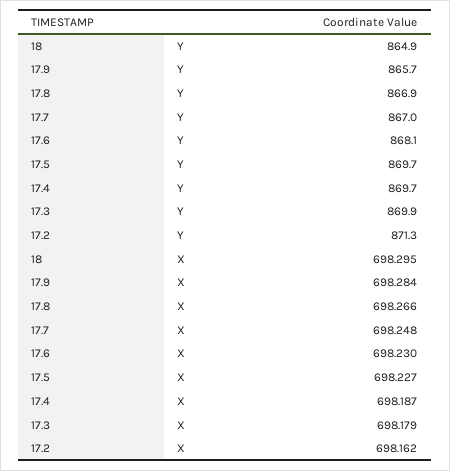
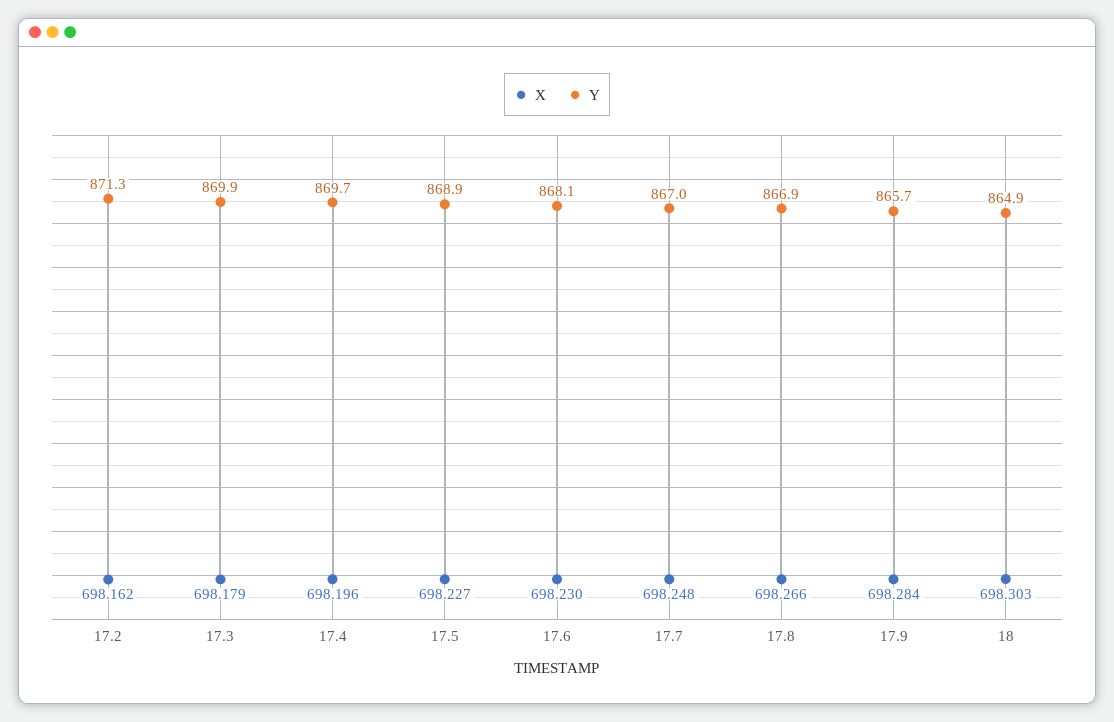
  {
    "Y": {
      "18": 864.9,
      "17.9": 865.7,
      "17.8": 866.9,
      "17.7": 867,
      "17.6": 868.1,
-     "17.5": 869.7,
+     "17.5": 868.9,
      "17.4": 869.7,
      "17.3": 869.9,
      "17.2": 871.3
    },
    "X": {
-     "18": 698.295,
+     "18": 698.303,
      "17.9": 698.284,
      "17.8": 698.266,
      "17.7": 698.248,
      "17.6": 698.23,
      "17.5": 698.227,
-     "17.4": 698.187,
+     "17.4": 698.196,
      "17.3": 698.179,
      "17.2": 698.162
    }
  }

